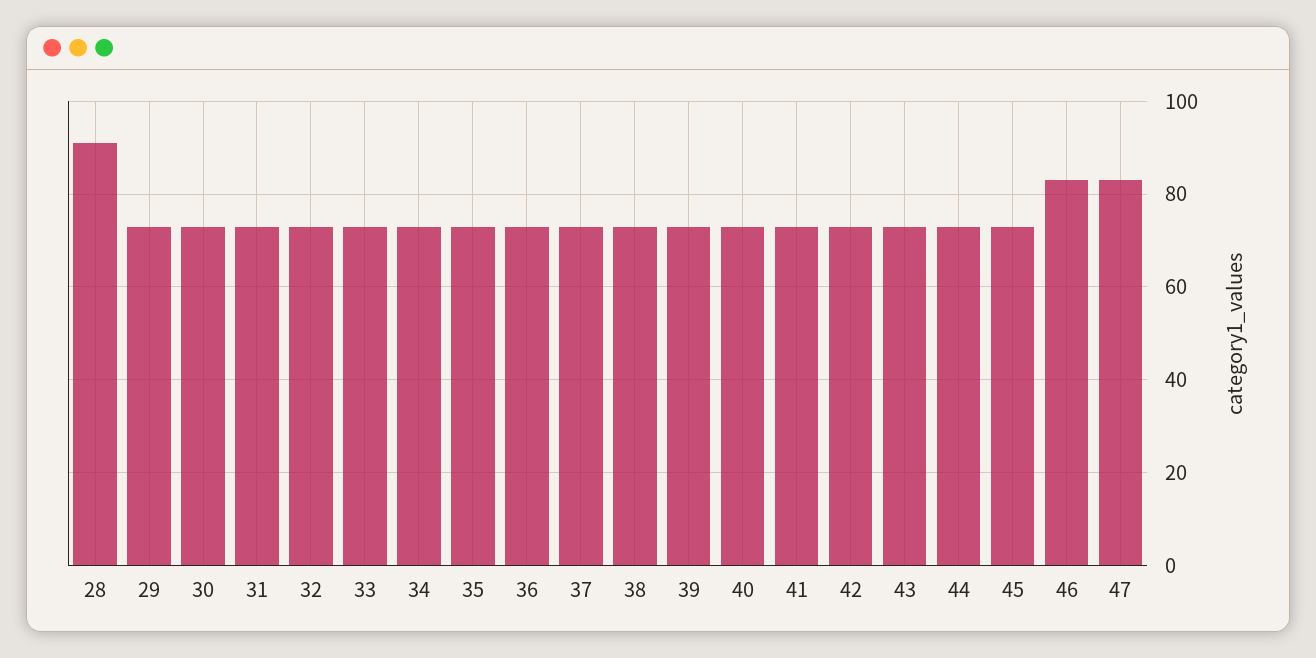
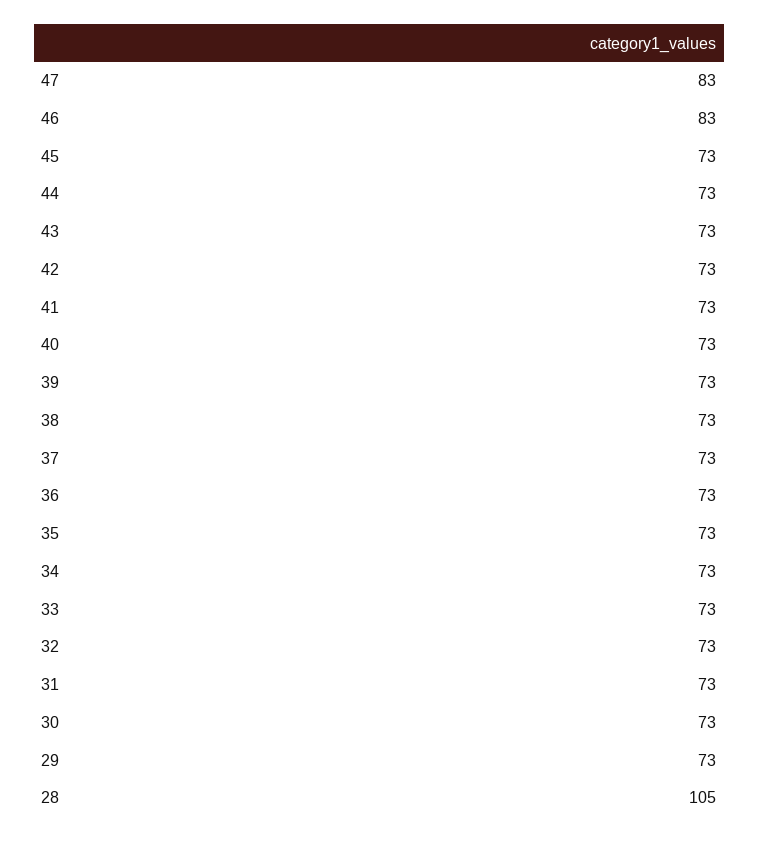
  {
-   "28": 90,
+   "28": 105,
    "29": 73,
    "30": 73,
    "31": 73,
    "32": 73,
    "33": 73,
    "34": 73,
    "35": 73,
    "36": 73,
    "37": 73,
    "38": 73,
    "39": 73,
    "40": 73,
    "41": 73,
    "42": 73,
    "43": 73,
    "44": 73,
    "45": 73,
    "46": 83,
    "47": 83
  }

